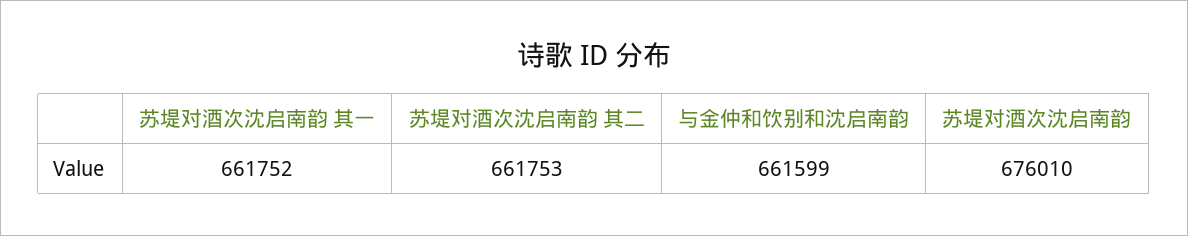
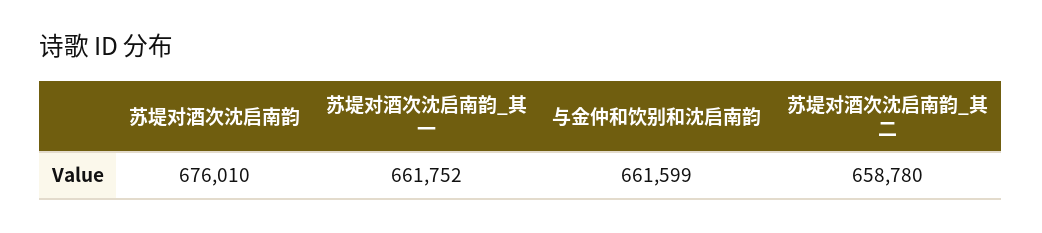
  {
    "苏堤对酒次沈启南韵 其一": 661752,
-   "苏堤对酒次沈启南韵 其二": 661753,
+   "苏堤对酒次沈启南韵 其二": 658780,
    "与金仲和饮别和沈启南韵": 661599,
    "苏堤对酒次沈启南韵": 676010
  }

